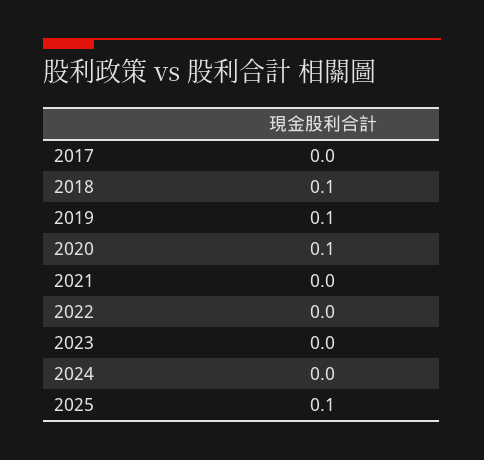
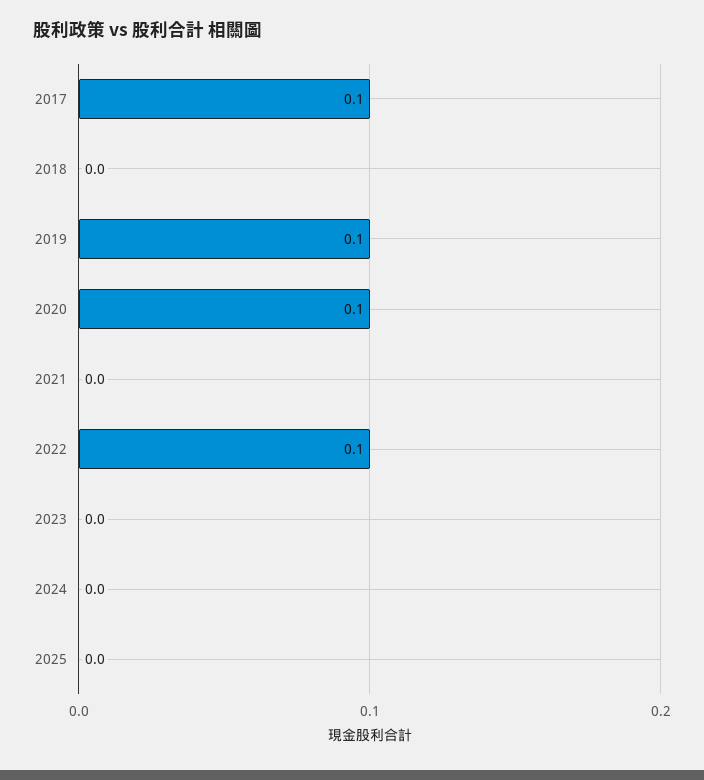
  {
-   "2017": 0,
+   "2017": 0.1,
-   "2018": 0.1,
+   "2018": 0,
    "2019": 0.1,
    "2020": 0.1,
    "2021": 0,
-   "2022": 0,
+   "2022": 0.1,
    "2023": 0,
    "2024": 0,
-   "2025": 0.1
+   "2025": 0
  }

